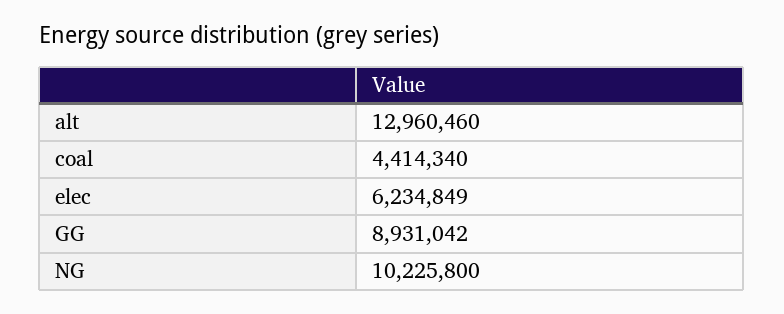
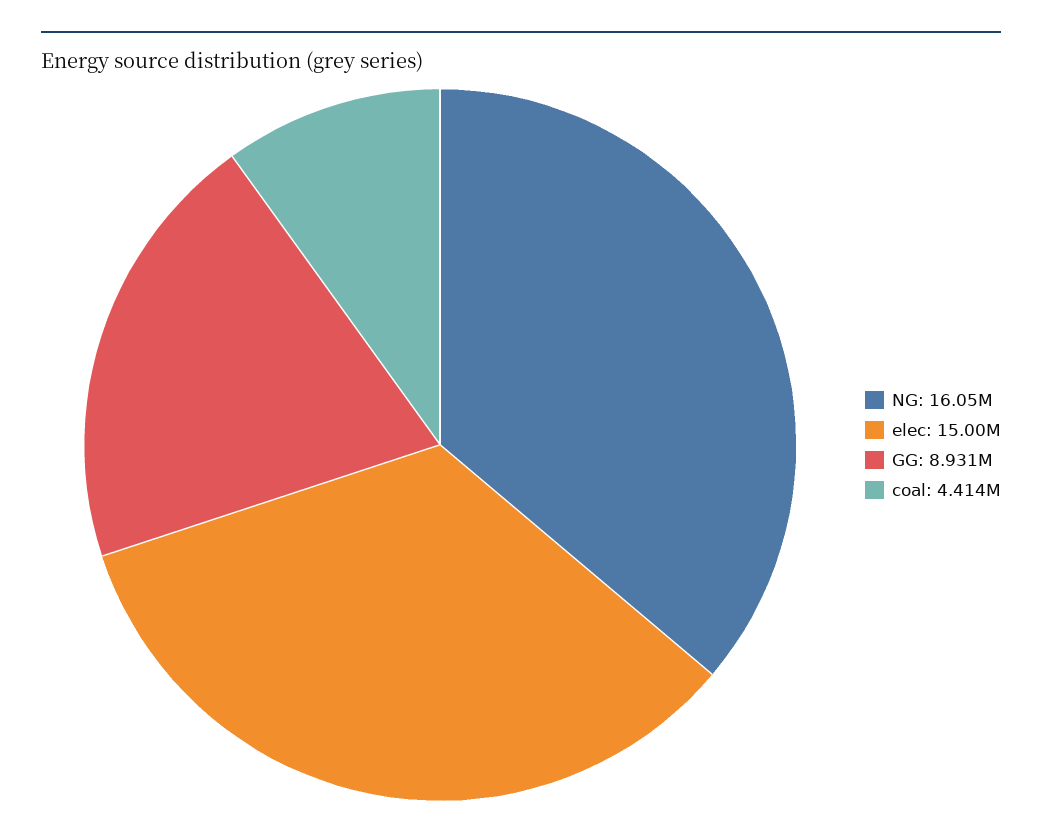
  {
-   "alt": 12960460,
    "coal": 4414340,
-   "elec": 6234849,
+   "elec": 15000000,
    "GG": 8931042,
-   "NG": 10225800
+   "NG": 16050000
  }

